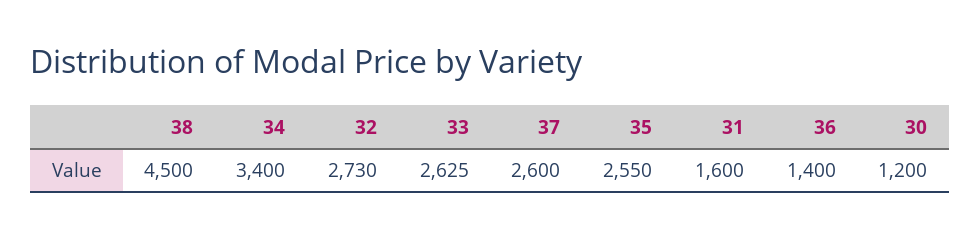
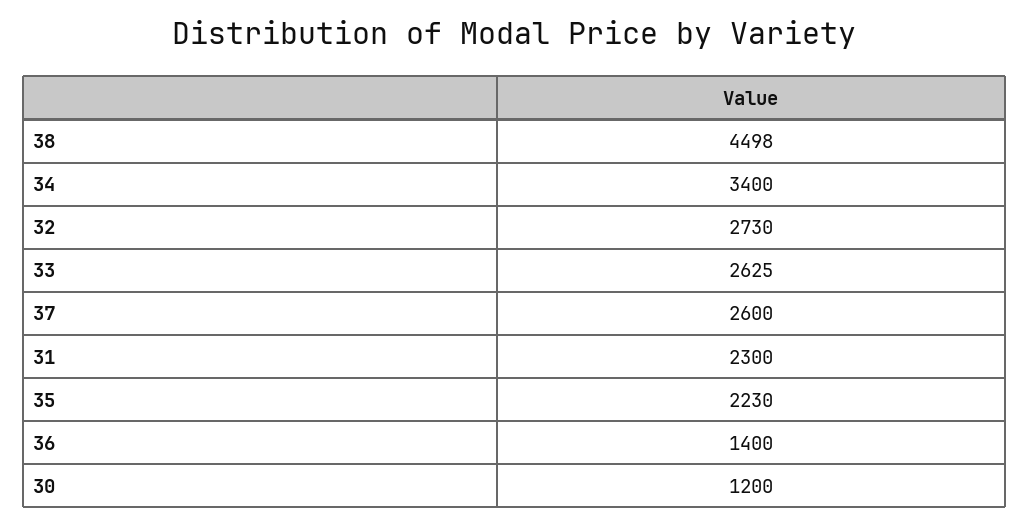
  {
-   "38": 4500,
+   "38": 4498,
    "34": 3400,
    "32": 2730,
    "33": 2625,
    "37": 2600,
-   "35": 2550,
+   "35": 2230,
-   "31": 1600,
+   "31": 2300,
    "36": 1400,
    "30": 1200
  }

